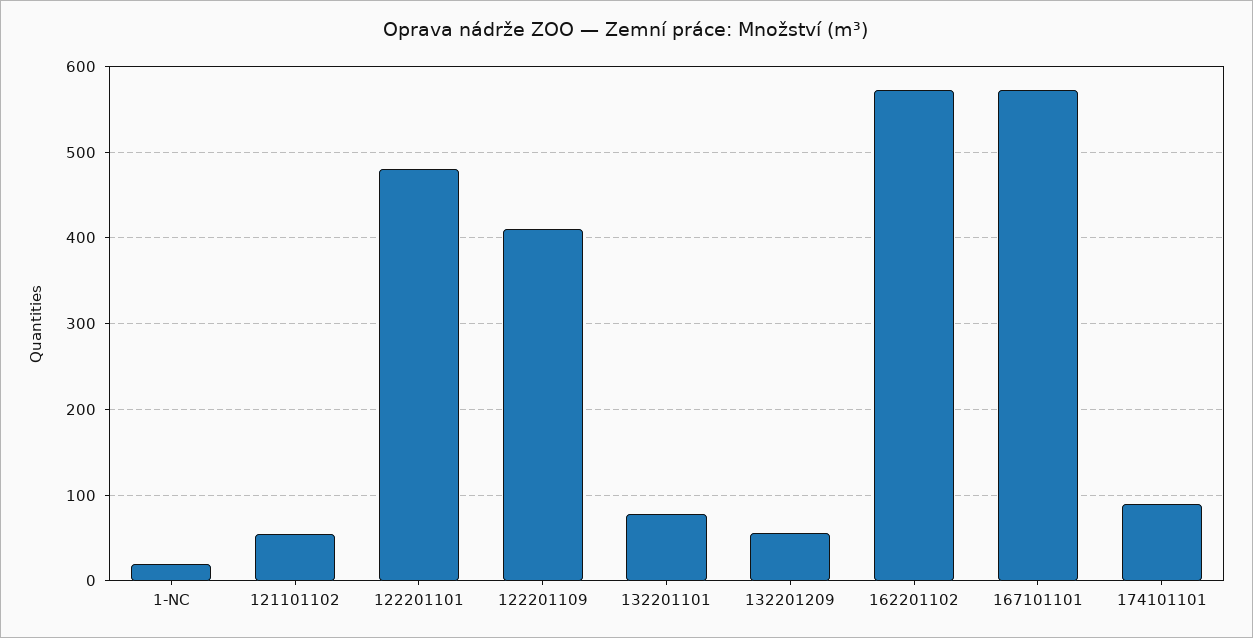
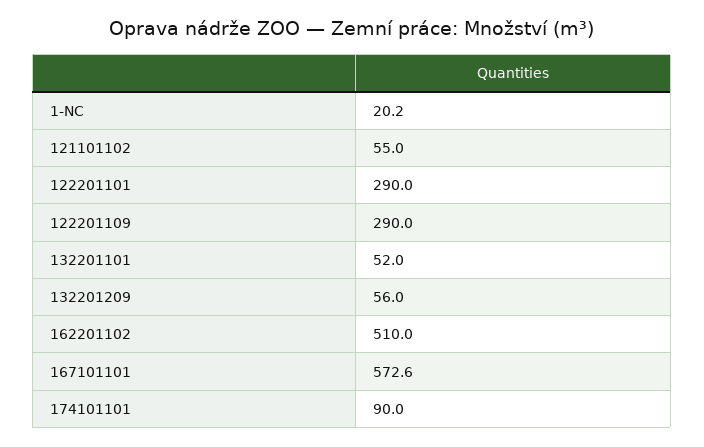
  {
    "1-NC": 20.2,
    "121101102": 55,
-   "122201101": 480,
+   "122201101": 290,
-   "122201109": 410,
+   "122201109": 290,
-   "132201101": 80,
+   "132201101": 52,
    "132201209": 56,
-   "162201102": 570,
+   "162201102": 510,
    "167101101": 572.6,
    "174101101": 90
  }

